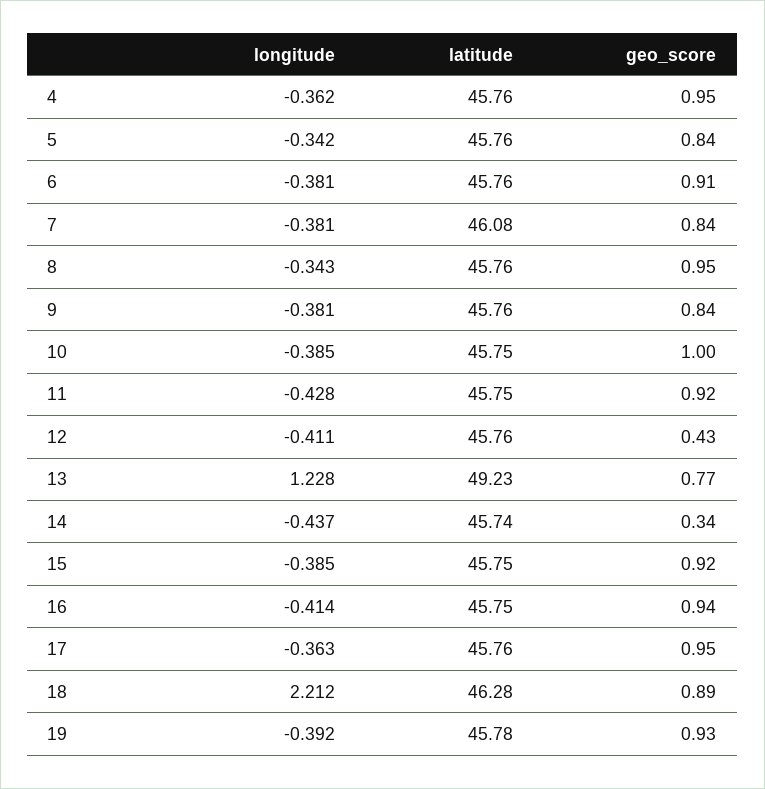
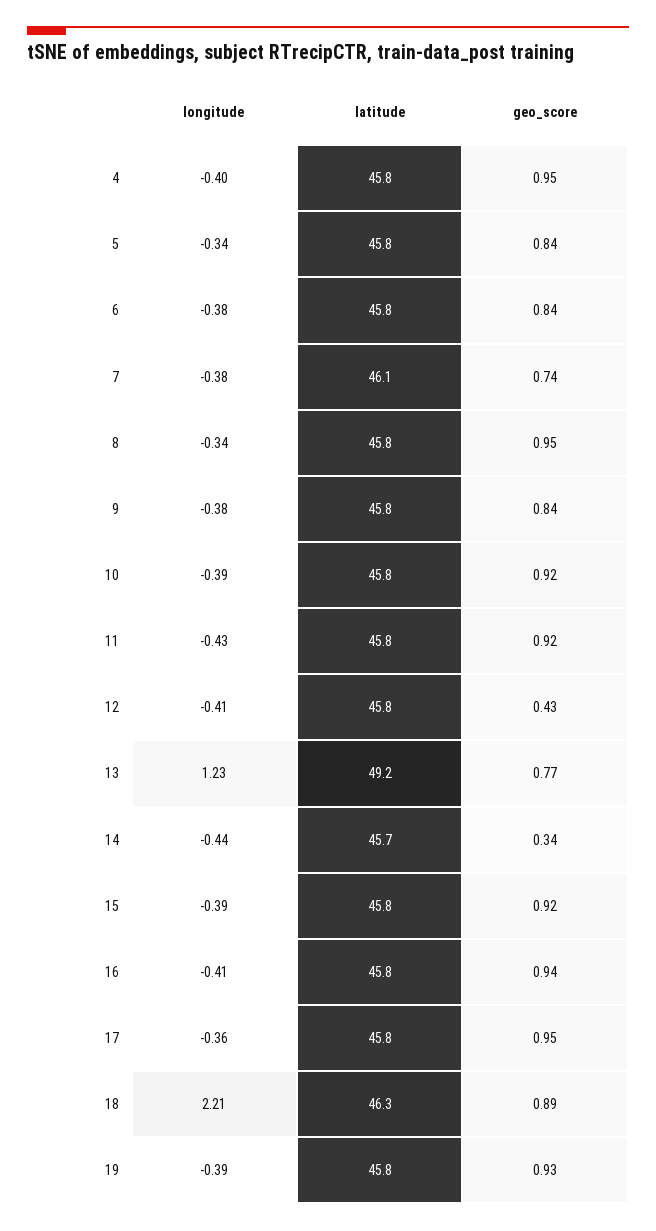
  {
    "longitude": {
-     "4": -0.362,
+     "4": -0.4,
      "5": -0.342,
      "6": -0.381,
      "7": -0.381,
      "8": -0.343,
      "9": -0.381,
      "10": -0.385,
      "11": -0.428,
      "12": -0.411,
      "13": 1.228,
      "14": -0.437,
      "15": -0.385,
      "16": -0.414,
      "17": -0.363,
      "18": 2.212,
      "19": -0.392
    },
    "latitude": {
      "4": 45.76,
      "5": 45.76,
      "6": 45.76,
      "7": 46.08,
      "8": 45.76,
      "9": 45.76,
      "10": 45.75,
      "11": 45.75,
      "12": 45.76,
      "13": 49.23,
      "14": 45.74,
      "15": 45.75,
      "16": 45.75,
      "17": 45.76,
      "18": 46.28,
      "19": 45.78
    },
    "geo_score": {
      "4": 0.95,
      "5": 0.84,
-     "6": 0.91,
+     "6": 0.84,
-     "7": 0.84,
+     "7": 0.74,
      "8": 0.95,
      "9": 0.84,
-     "10": 1,
+     "10": 0.92,
      "11": 0.92,
      "12": 0.43,
      "13": 0.77,
      "14": 0.34,
      "15": 0.92,
      "16": 0.94,
      "17": 0.95,
      "18": 0.89,
      "19": 0.93
    }
  }

